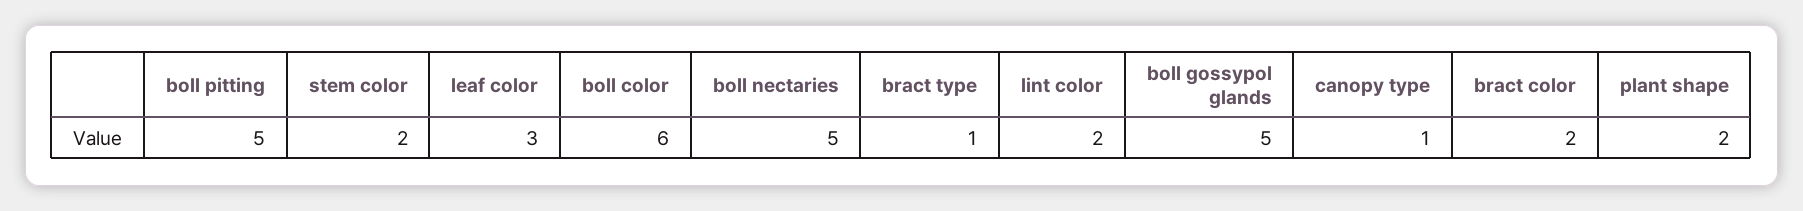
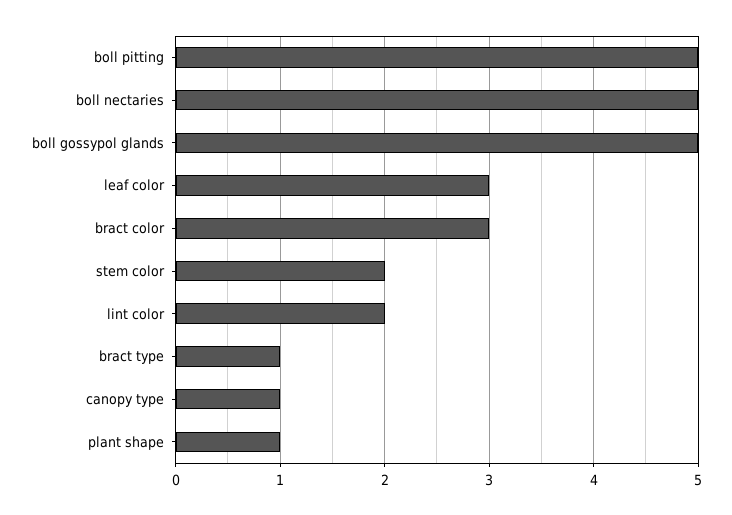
  {
    "boll pitting": 5,
    "stem color": 2,
    "leaf color": 3,
-   "boll color": 6,
    "boll nectaries": 5,
    "bract type": 1,
    "lint color": 2,
    "boll gossypol glands": 5,
    "canopy type": 1,
-   "bract color": 2,
+   "bract color": 3,
-   "plant shape": 2
+   "plant shape": 1
  }

